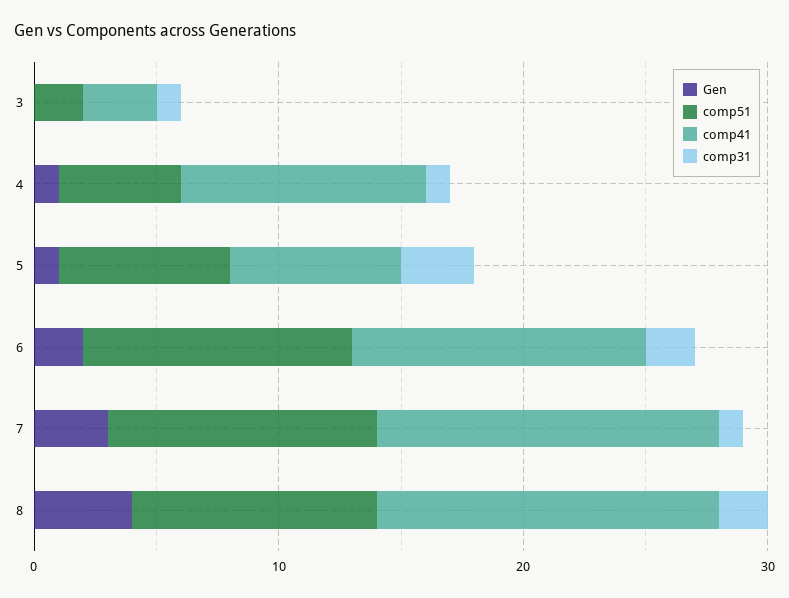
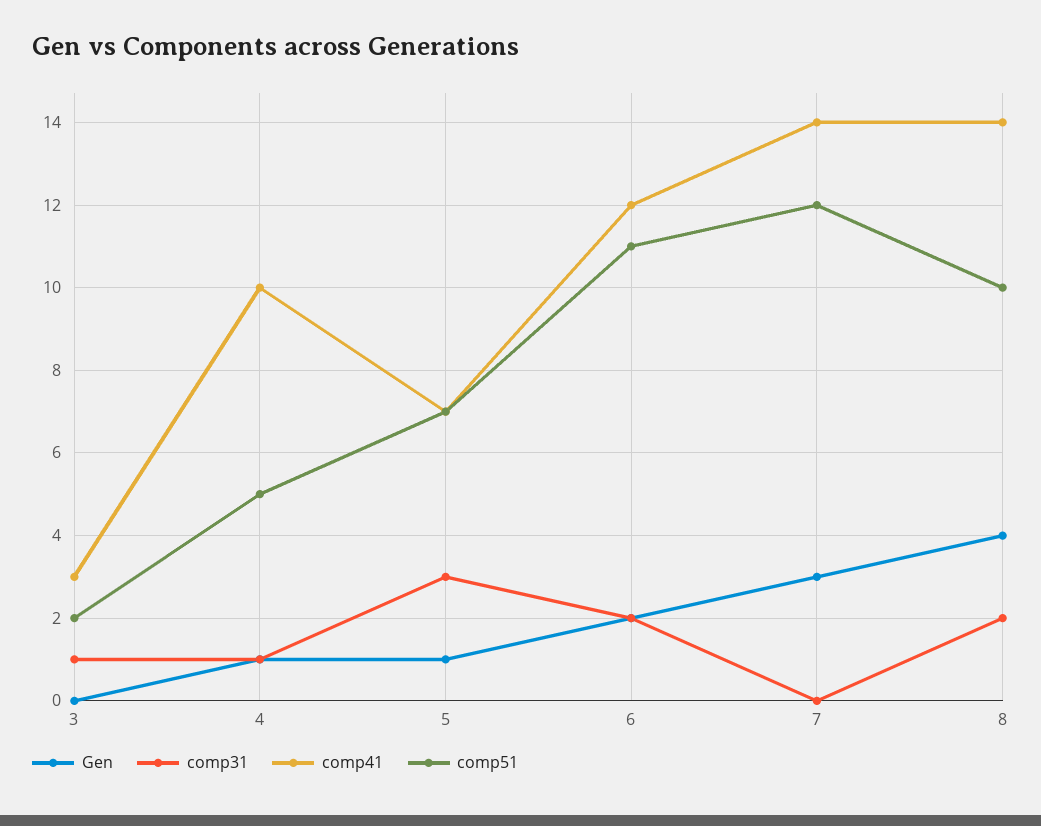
  {
    "Gen": {
      "3": 0,
      "4": 1,
      "5": 1,
      "6": 2,
      "7": 3,
      "8": 4
    },
    "comp51": {
      "3": 2,
      "4": 5,
      "5": 7,
      "6": 11,
-     "7": 11,
+     "7": 12,
      "8": 10
    },
    "comp41": {
      "3": 3,
      "4": 10,
      "5": 7,
      "6": 12,
      "7": 14,
      "8": 14
    },
    "comp31": {
      "3": 1,
      "4": 1,
      "5": 3,
      "6": 2,
-     "7": 1,
+     "7": 0,
      "8": 2
    }
  }

